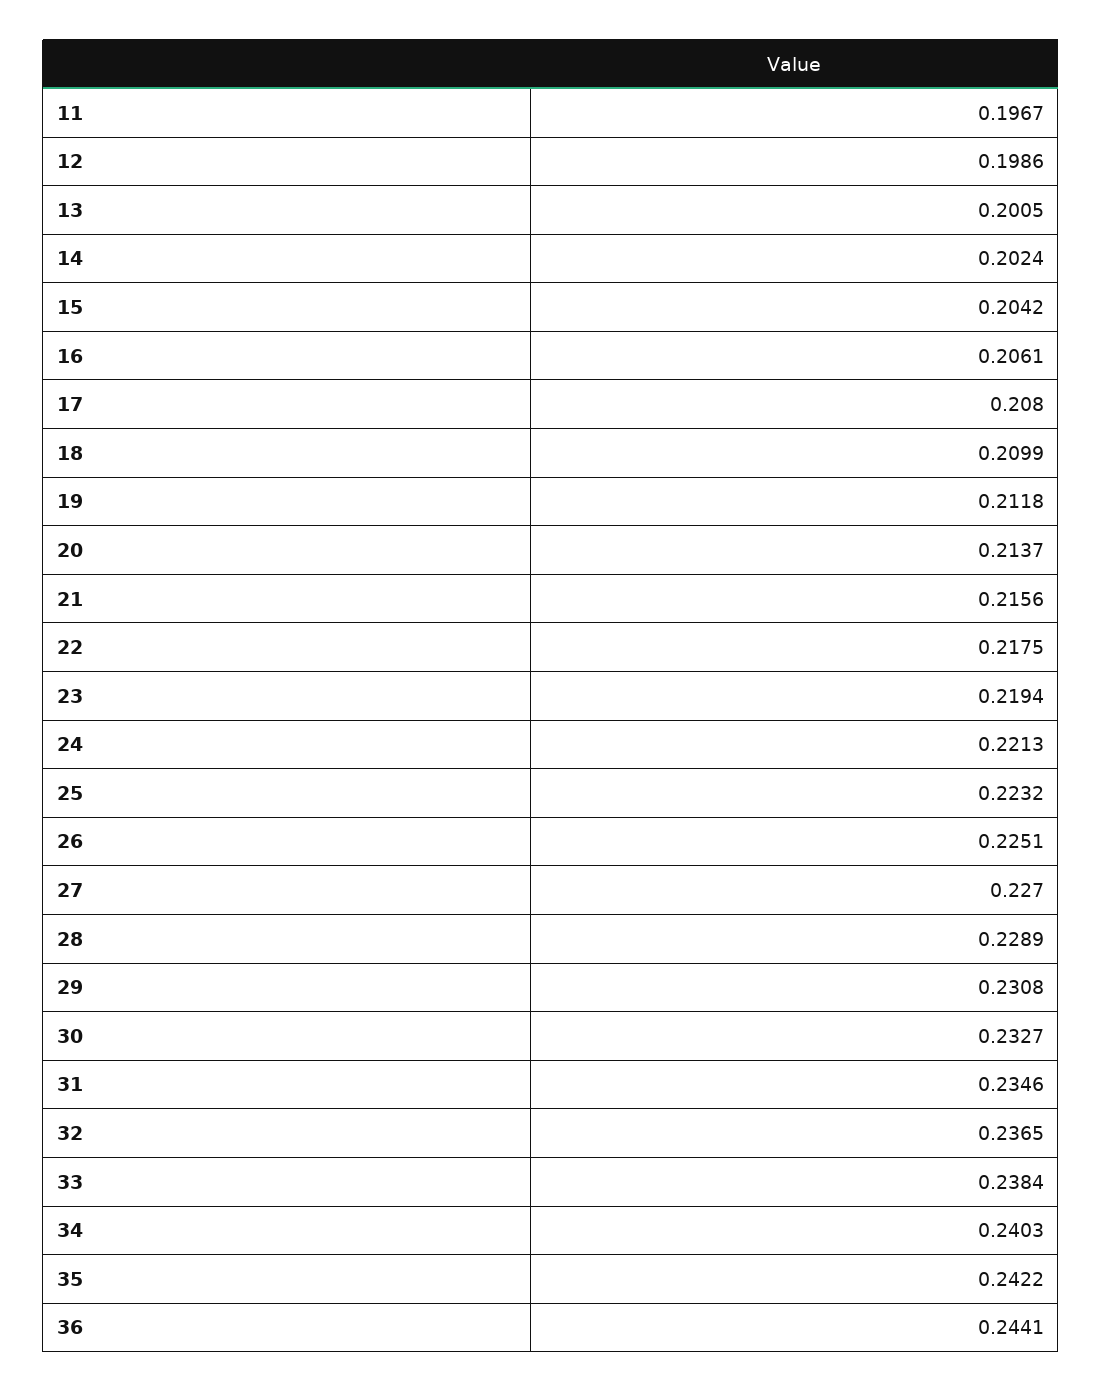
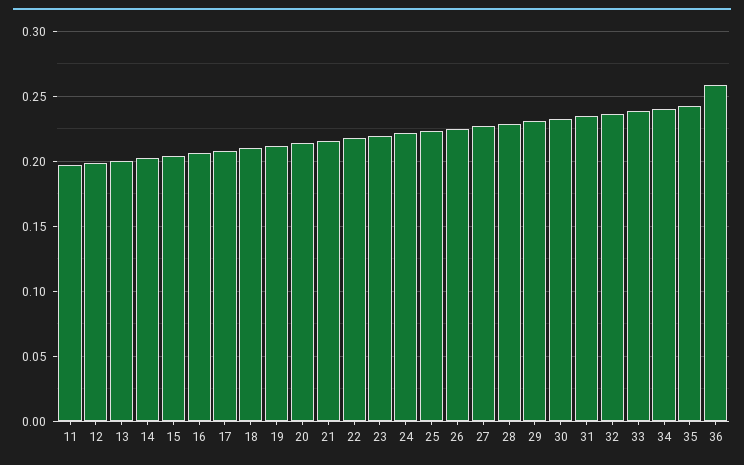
  {
    "11": 0.1967,
    "12": 0.1986,
    "13": 0.2005,
    "14": 0.2024,
    "15": 0.2042,
    "16": 0.2061,
    "17": 0.208,
    "18": 0.2099,
    "19": 0.2118,
    "20": 0.2137,
    "21": 0.2156,
    "22": 0.2175,
    "23": 0.2194,
    "24": 0.2213,
    "25": 0.2232,
    "26": 0.2251,
    "27": 0.227,
    "28": 0.2289,
    "29": 0.2308,
    "30": 0.2327,
    "31": 0.2346,
    "32": 0.2365,
    "33": 0.2384,
    "34": 0.2403,
    "35": 0.2422,
-   "36": 0.2441
+   "36": 0.26
  }

